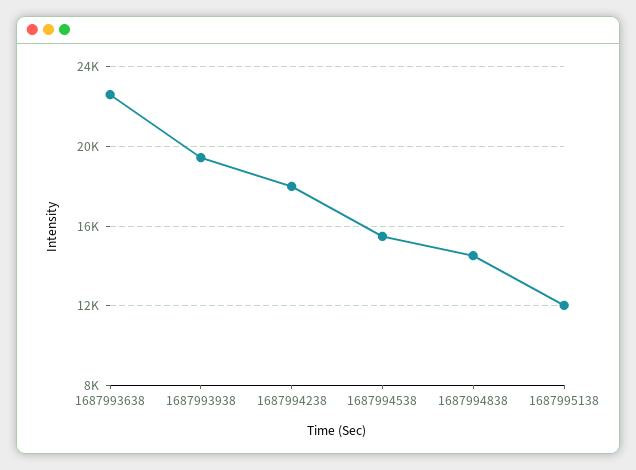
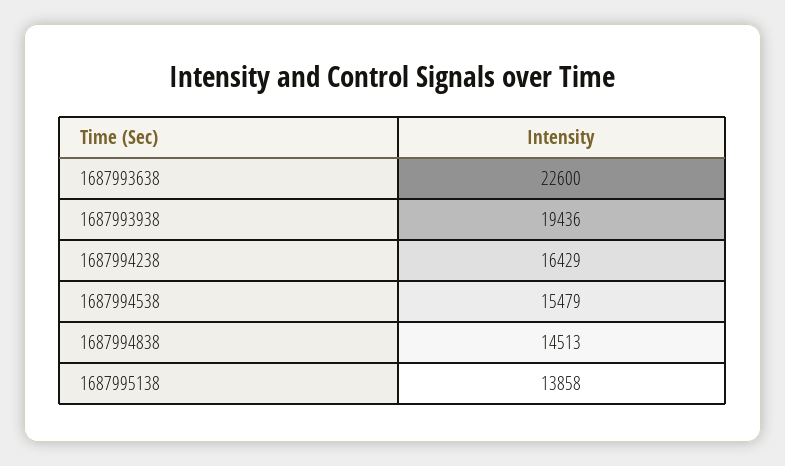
  {
    "1687993638": 22600,
    "1687993938": 19436,
-   "1687994238": 18000,
+   "1687994238": 16429,
    "1687994538": 15479,
    "1687994838": 14513,
-   "1687995138": 12000
+   "1687995138": 13858
  }

